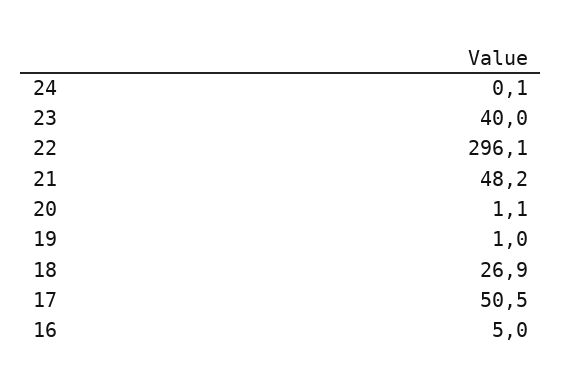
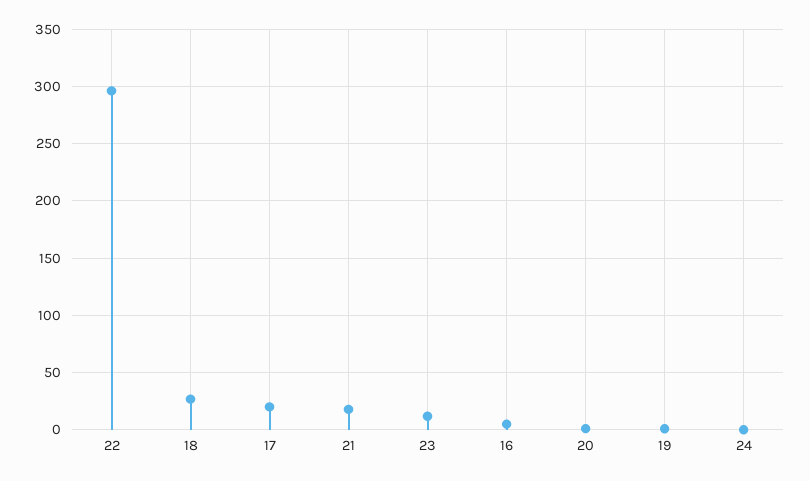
  {
    "24": 0.1,
-   "23": 40,
+   "23": 10,
    "22": 296.1,
-   "21": 48.2,
+   "21": 20,
    "20": 1.1,
    "19": 1,
    "18": 26.9,
-   "17": 50.5,
+   "17": 20,
    "16": 5
  }

